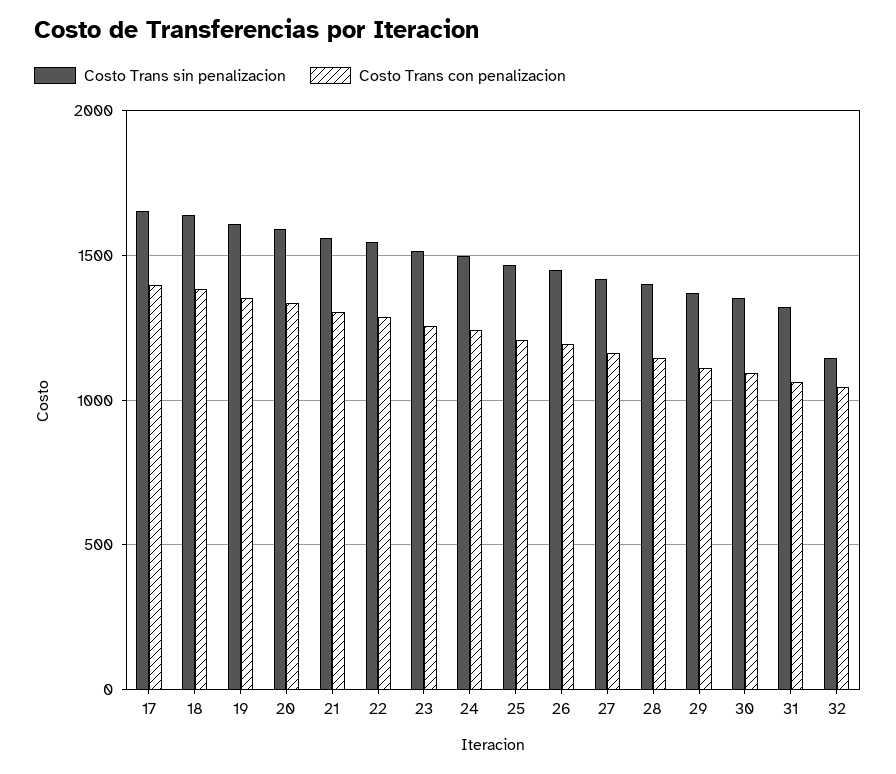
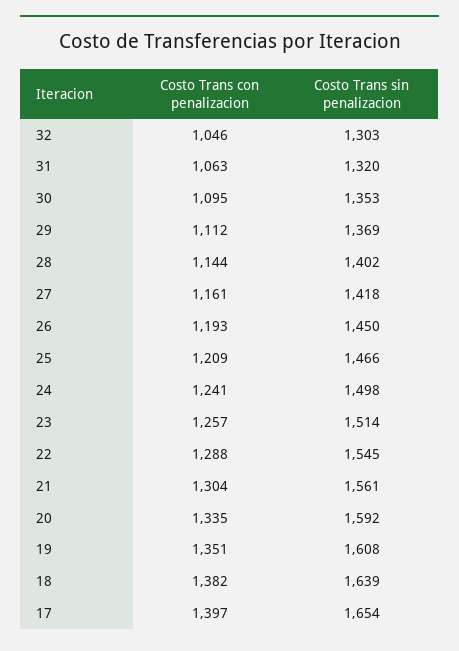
  {
    "Costo Trans sin penalizacion": {
      "17": 1654,
      "18": 1639,
      "19": 1608,
      "20": 1592,
      "21": 1561,
      "22": 1545,
      "23": 1514,
      "24": 1498,
      "25": 1466,
      "26": 1450,
      "27": 1418,
      "28": 1402,
      "29": 1369,
      "30": 1353,
      "31": 1320,
-     "32": 1150
+     "32": 1303
    },
    "Costo Trans con penalizacion": {
      "17": 1397,
      "18": 1382,
      "19": 1351,
      "20": 1335,
      "21": 1304,
      "22": 1288,
      "23": 1257,
      "24": 1241,
      "25": 1209,
      "26": 1193,
      "27": 1161,
      "28": 1144,
      "29": 1112,
      "30": 1095,
      "31": 1063,
      "32": 1046
    }
  }

